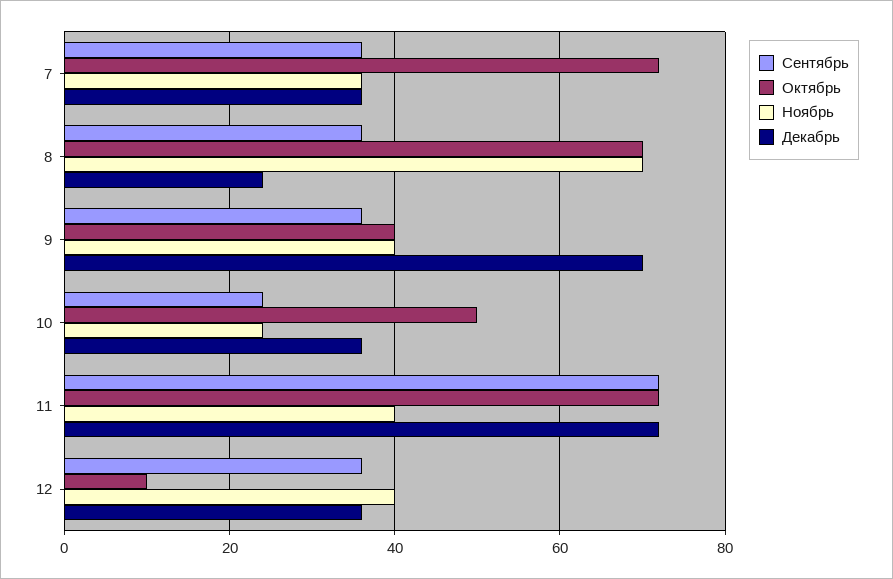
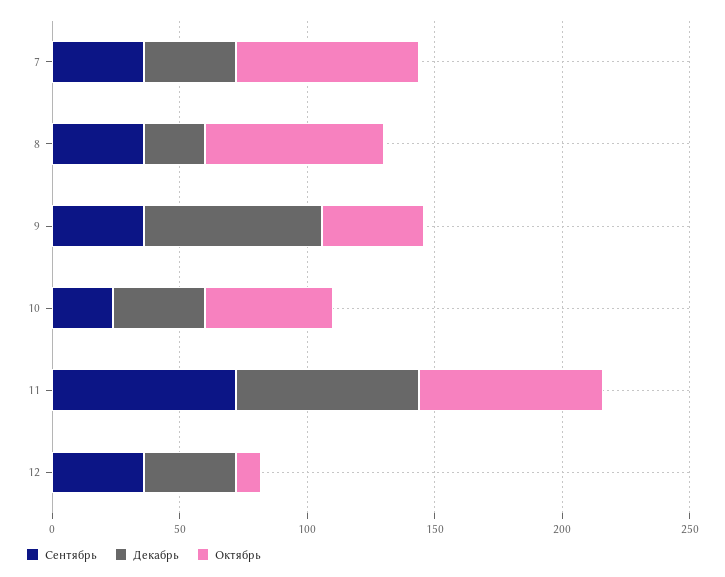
  {
    "Сентябрь": {
      "7": 35,
      "8": 35,
      "9": 35,
      "10": 25,
      "11": 70,
      "12": 35
    },
    "Октябрь": {
      "7": 70,
      "8": 70,
      "9": 40,
      "10": 50,
      "11": 70,
      "12": 10
    },
-   "Ноябрь": {
-     "7": 35,
-     "8": 70,
-     "9": 40,
-     "10": 25,
-     "11": 40,
-     "12": 40
-   },
    "Декабрь": {
      "7": 35,
      "8": 25,
      "9": 70,
      "10": 35,
      "11": 70,
      "12": 35
    }
  }

